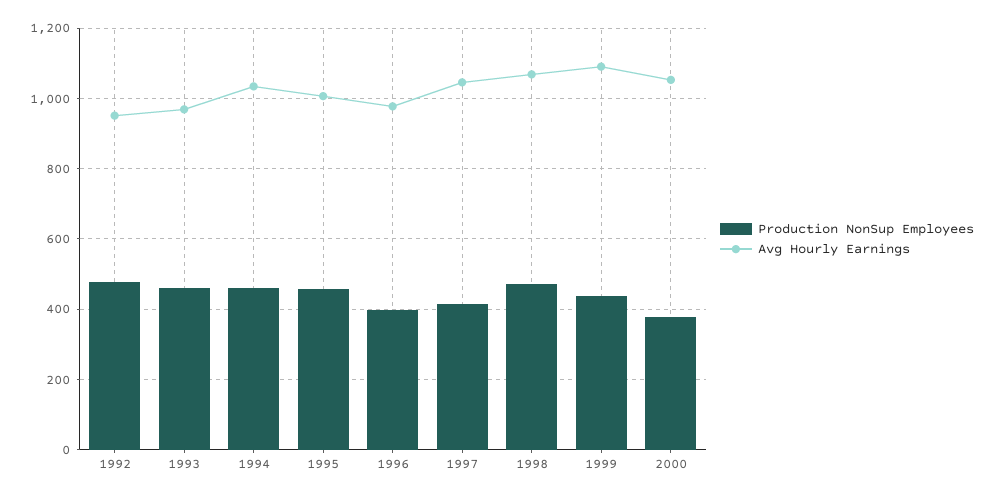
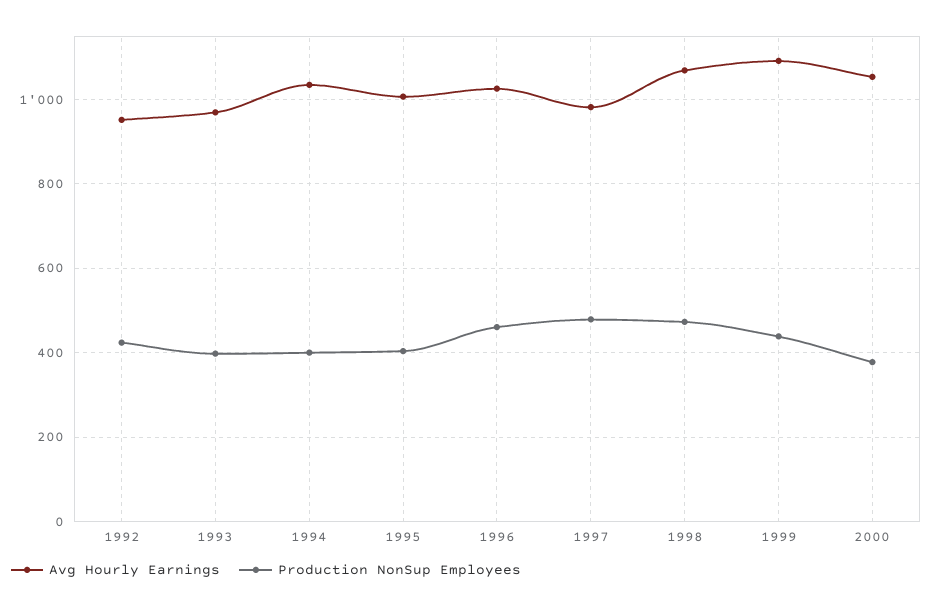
  {
    "Production NonSup Employees": {
-     "1992": 480,
+     "1992": 420,
-     "1993": 460,
+     "1993": 400,
-     "1994": 460,
+     "1994": 400,
-     "1995": 460,
+     "1995": 400,
-     "1996": 400,
+     "1996": 460,
-     "1997": 420,
+     "1997": 480,
      "1998": 480,
      "1999": 440,
      "2000": 380
    },
    "Avg Hourly Earnings": {
      "1992": 960,
      "1993": 960,
      "1994": 1040,
      "1995": 1000,
-     "1996": 980,
+     "1996": 1020,
-     "1997": 1040,
+     "1997": 980,
      "1998": 1060,
      "1999": 1100,
      "2000": 1060
    }
  }

